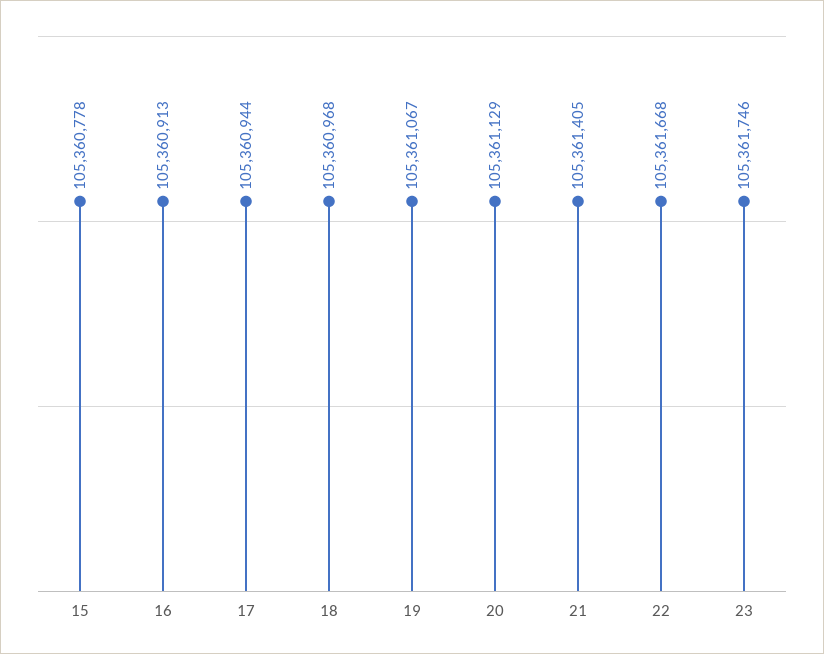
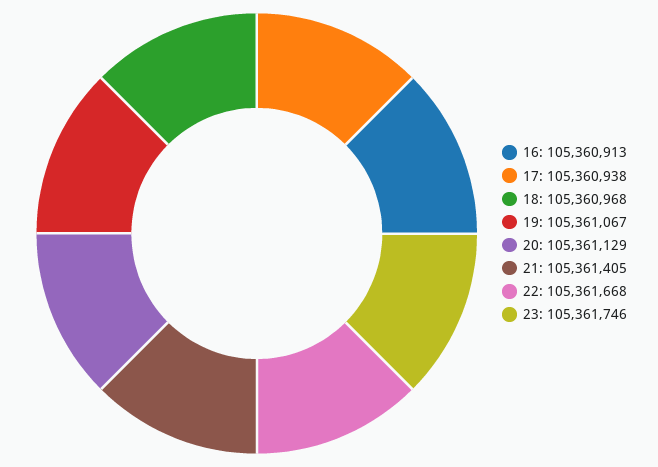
  {
-   "15": 105360778,
    "16": 105360913,
-   "17": 105360944,
+   "17": 105360938,
    "18": 105360968,
    "19": 105361067,
    "20": 105361129,
    "21": 105361405,
    "22": 105361668,
    "23": 105361746
  }

